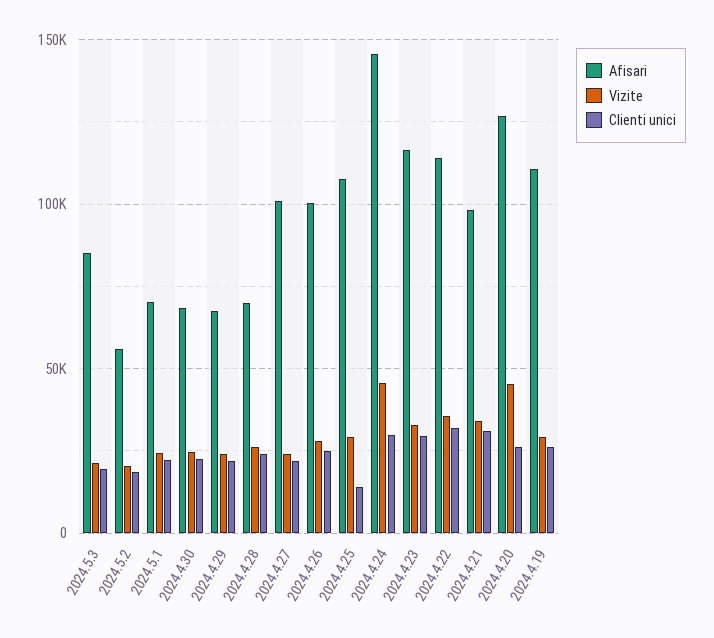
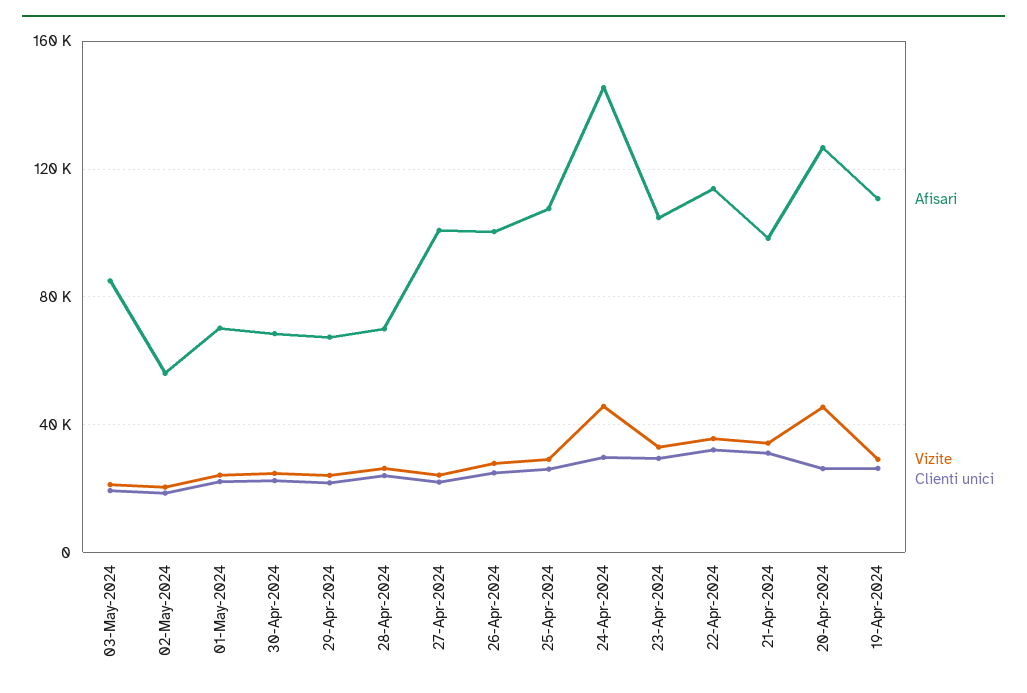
  {
    "Afisari": {
      "2024.5.3": 85000,
      "2024.5.2": 55000,
      "2024.5.1": 70000,
      "2024.4.30": 70000,
      "2024.4.29": 65000,
      "2024.4.28": 70000,
      "2024.4.27": 100000,
      "2024.4.26": 100000,
      "2024.4.25": 110000,
      "2024.4.24": 145000,
-     "2024.4.23": 115000,
+     "2024.4.23": 105000,
      "2024.4.22": 115000,
      "2024.4.21": 100000,
      "2024.4.20": 125000,
      "2024.4.19": 110000
    },
    "Vizite": {
      "2024.5.3": 20000,
      "2024.5.2": 20000,
      "2024.5.1": 25000,
      "2024.4.30": 25000,
      "2024.4.29": 25000,
      "2024.4.28": 25000,
      "2024.4.27": 25000,
      "2024.4.26": 30000,
      "2024.4.25": 30000,
      "2024.4.24": 45000,
      "2024.4.23": 35000,
      "2024.4.22": 35000,
      "2024.4.21": 35000,
      "2024.4.20": 45000,
      "2024.4.19": 30000
    },
    "Clienti unici": {
      "2024.5.3": 20000,
      "2024.5.2": 20000,
      "2024.5.1": 20000,
      "2024.4.30": 20000,
      "2024.4.29": 20000,
      "2024.4.28": 25000,
      "2024.4.27": 20000,
      "2024.4.26": 25000,
-     "2024.4.25": 15000,
+     "2024.4.25": 25000,
      "2024.4.24": 30000,
      "2024.4.23": 30000,
      "2024.4.22": 30000,
      "2024.4.21": 30000,
      "2024.4.20": 25000,
      "2024.4.19": 25000
    }
  }

